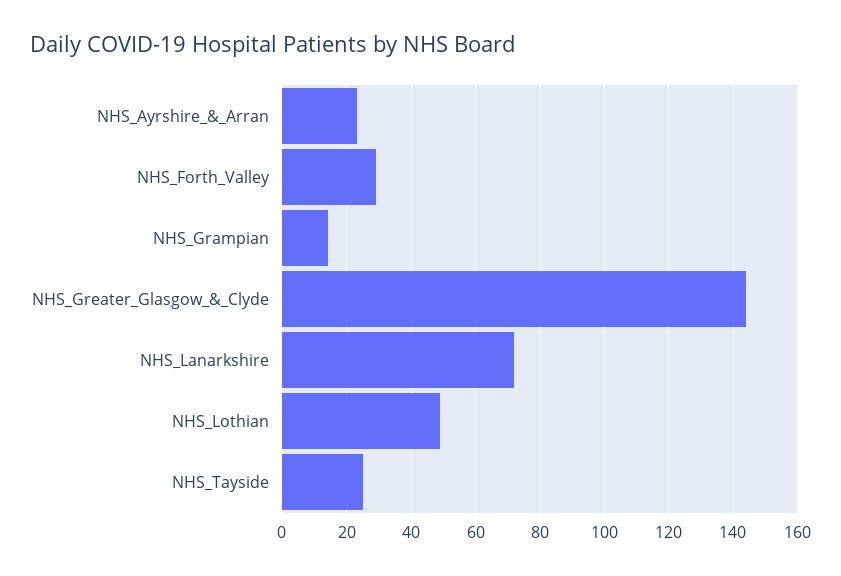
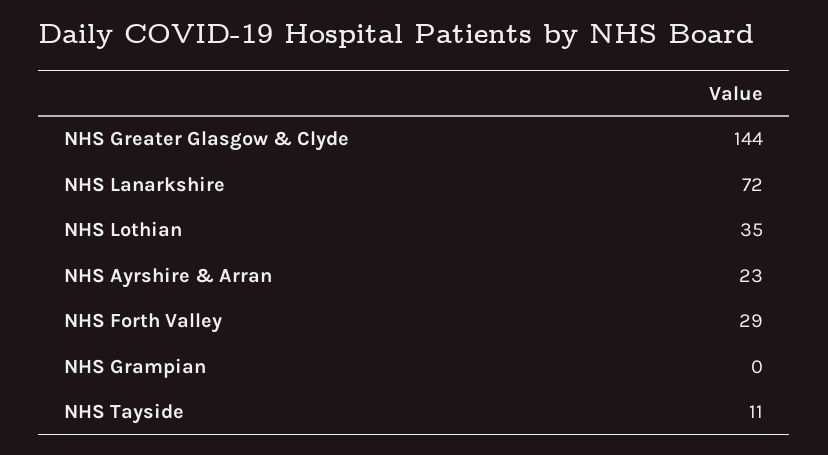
  {
    "NHS_Ayrshire_&_Arran": 23,
    "NHS_Forth_Valley": 29,
-   "NHS_Grampian": 15,
+   "NHS_Grampian": 0,
    "NHS_Greater_Glasgow_&_Clyde": 144,
    "NHS_Lanarkshire": 72,
-   "NHS_Lothian": 50,
+   "NHS_Lothian": 35,
-   "NHS_Tayside": 25
+   "NHS_Tayside": 11
  }

